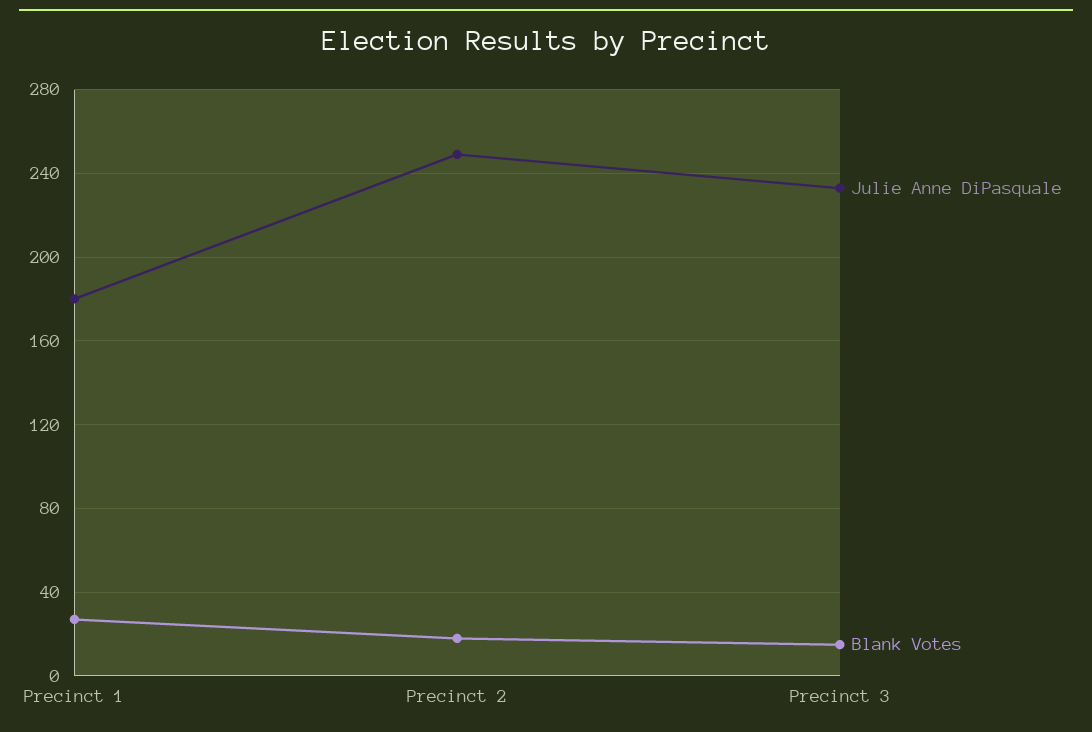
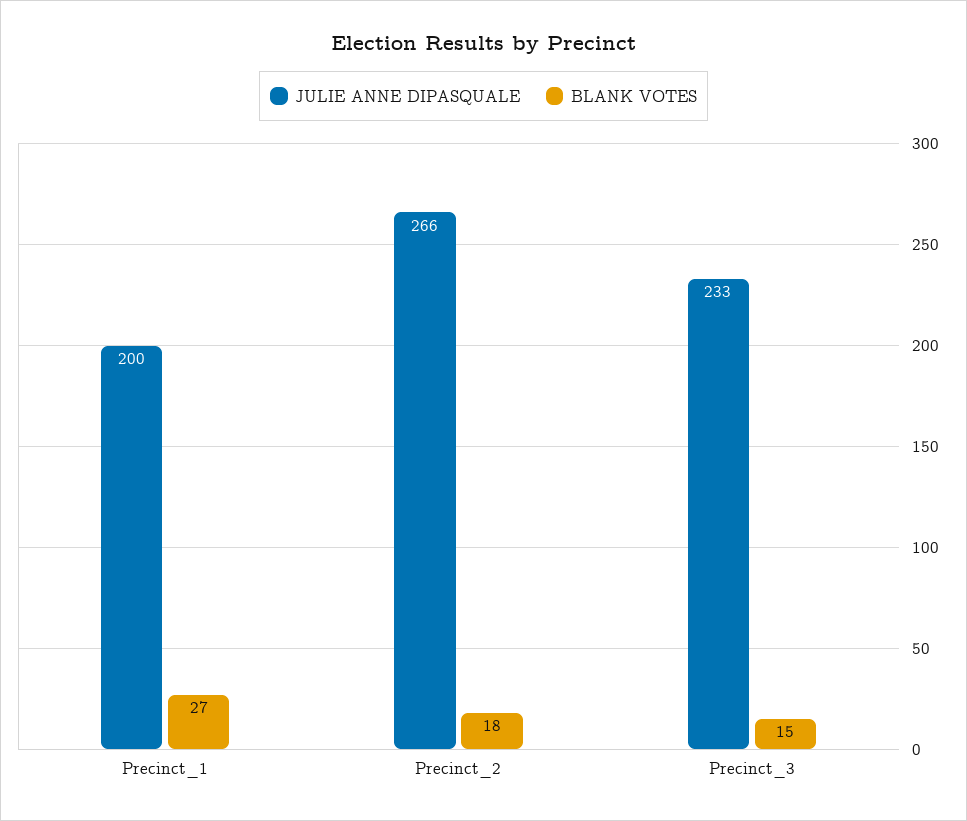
  {
    "Julie Anne DiPasquale": {
-     "Precinct 1": 180,
+     "Precinct 1": 200,
-     "Precinct 2": 250,
+     "Precinct 2": 266,
      "Precinct 3": 233
    },
    "Blank Votes": {
      "Precinct 1": 27,
      "Precinct 2": 18,
      "Precinct 3": 15
    }
  }

